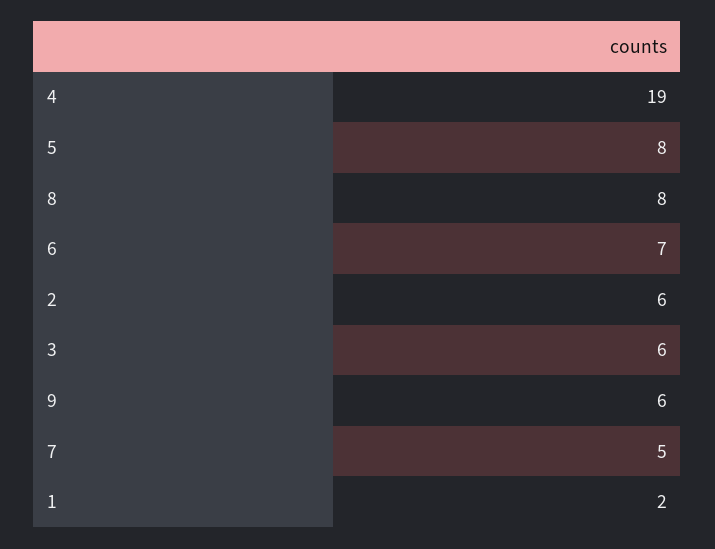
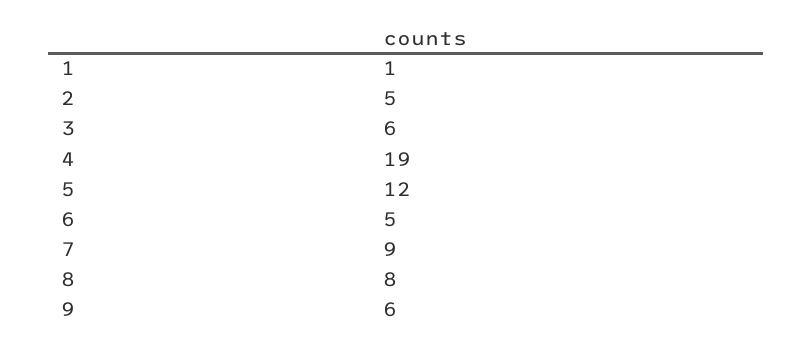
  {
    "4": 19,
-   "5": 8,
+   "5": 12,
    "8": 8,
-   "6": 7,
+   "6": 5,
-   "2": 6,
+   "2": 5,
    "3": 6,
    "9": 6,
-   "7": 5,
+   "7": 9,
-   "1": 2
+   "1": 1
  }

